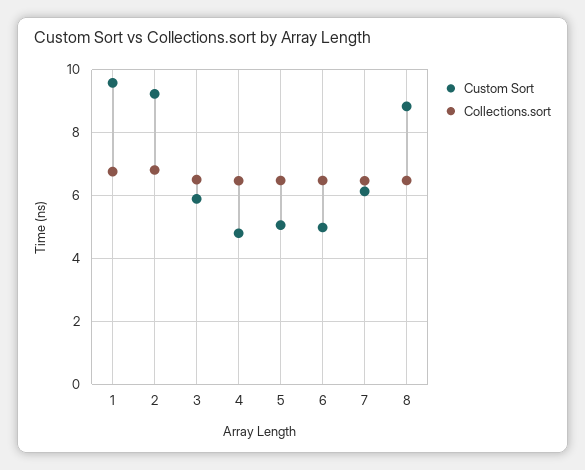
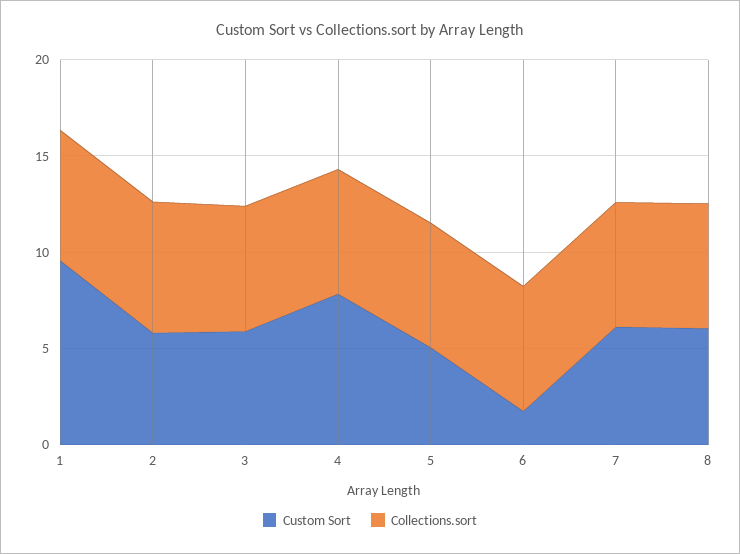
  {
    "Custom Sort": {
      "1": 9.6,
-     "2": 9.2,
+     "2": 6,
      "3": 5.8,
-     "4": 4.8,
+     "4": 8,
      "5": 5,
-     "6": 5,
+     "6": 2,
      "7": 6.2,
-     "8": 8.8
+     "8": 6
    },
    "Collections.sort": {
      "1": 6.8,
      "2": 6.8,
      "3": 6.6,
      "4": 6.4,
      "5": 6.4,
      "6": 6.4,
      "7": 6.4,
      "8": 6.4
    }
  }

